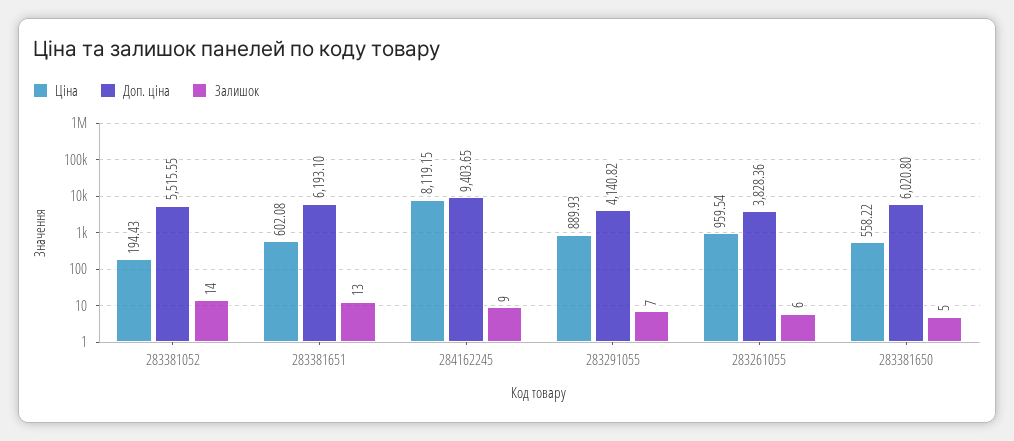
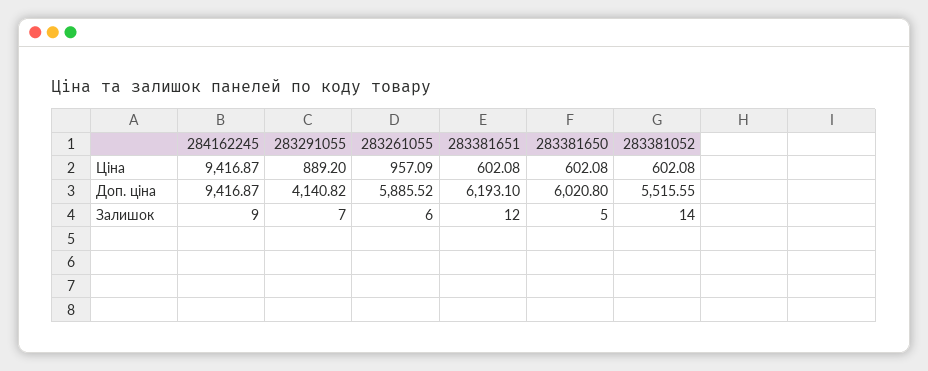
  {
    "Ціна": {
-     "283381052": 194.43,
+     "283381052": 602.08,
      "283381651": 602.08,
-     "284162245": 8119.15,
+     "284162245": 9416.87,
-     "283291055": 889.93,
+     "283291055": 889.2,
-     "283261055": 959.54,
+     "283261055": 957.09,
-     "283381650": 558.22
+     "283381650": 602.08
    },
    "Доп. ціна": {
      "283381052": 5515.55,
      "283381651": 6193.1,
-     "284162245": 9403.65,
+     "284162245": 9416.87,
      "283291055": 4140.82,
-     "283261055": 3828.36,
+     "283261055": 5885.52,
      "283381650": 6020.8
    },
    "Залишок": {
      "283381052": 14,
-     "283381651": 13,
+     "283381651": 12,
      "284162245": 9,
      "283291055": 7,
      "283261055": 6,
      "283381650": 5
    }
  }

